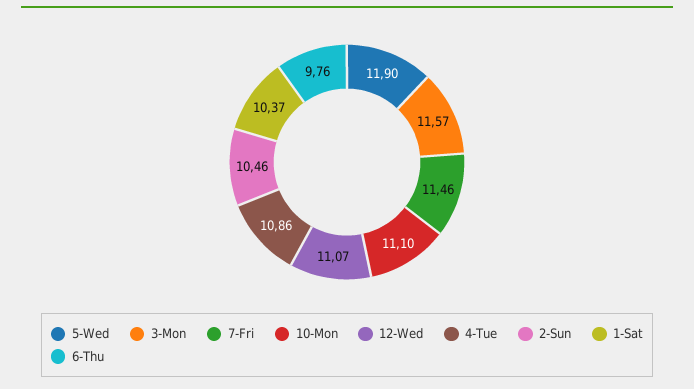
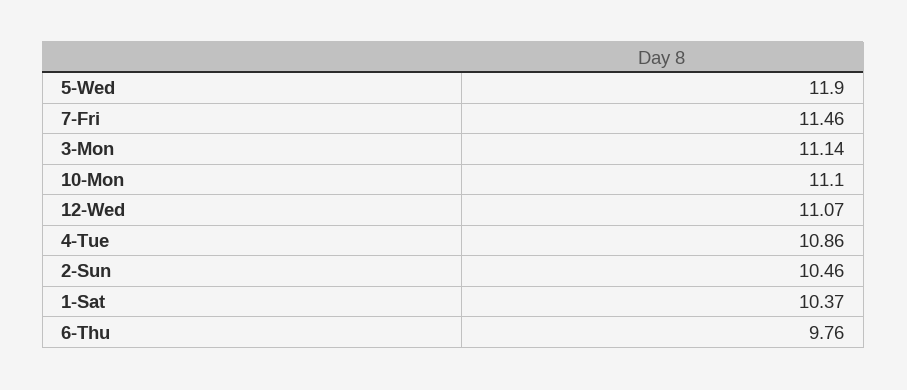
  {
    "5-Wed": 11.9,
-   "3-Mon": 11.57,
+   "3-Mon": 11.14,
    "7-Fri": 11.46,
    "10-Mon": 11.1,
    "12-Wed": 11.07,
    "4-Tue": 10.86,
    "2-Sun": 10.46,
    "1-Sat": 10.37,
    "6-Thu": 9.76
  }

